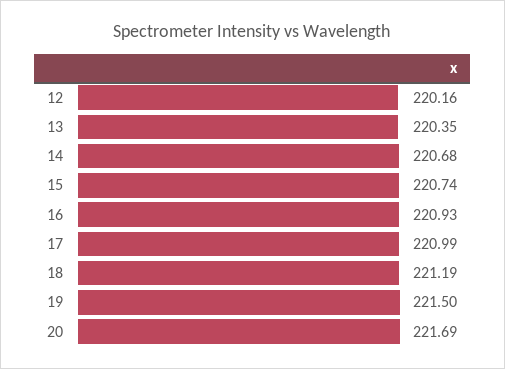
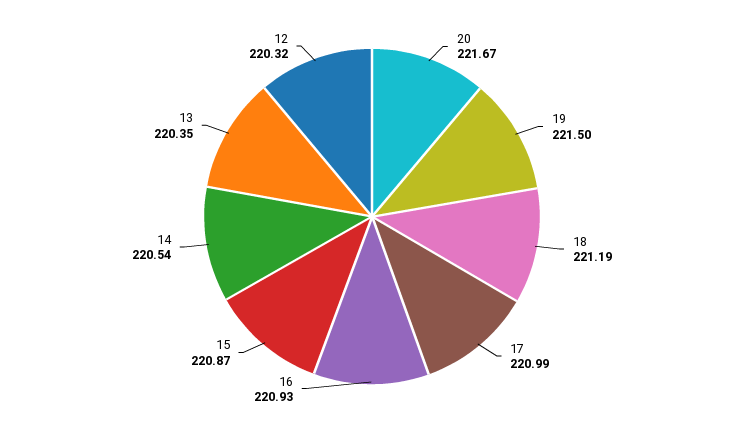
  {
-   "12": 220.16,
+   "12": 220.32,
    "13": 220.35,
-   "14": 220.68,
+   "14": 220.54,
-   "15": 220.74,
+   "15": 220.87,
    "16": 220.93,
    "17": 220.99,
    "18": 221.19,
    "19": 221.5,
-   "20": 221.69
+   "20": 221.67
  }

